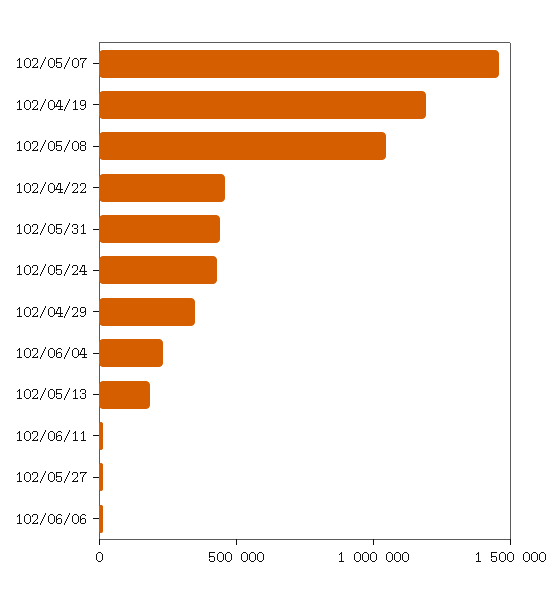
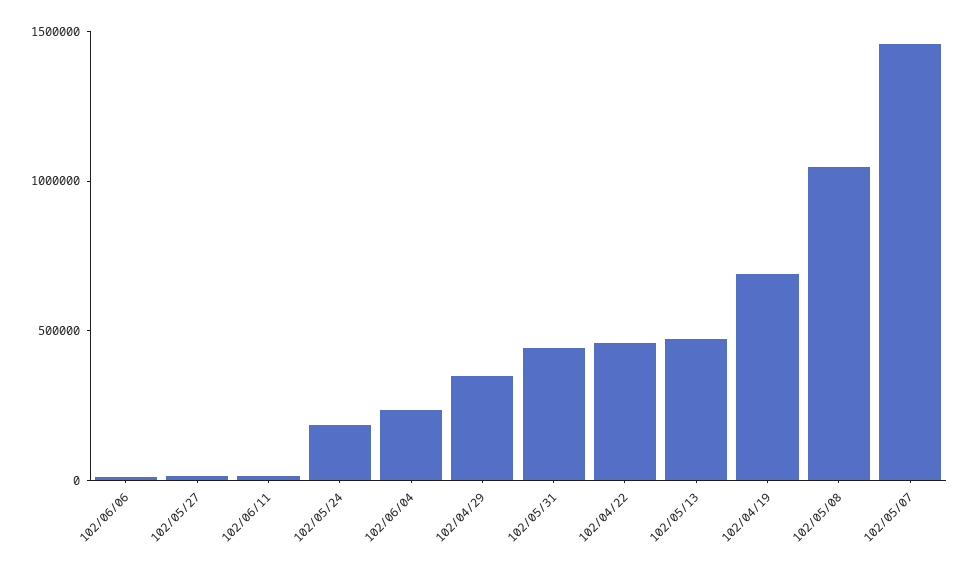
  {
    "102/05/07": 1500000,
-   "102/04/19": 1200000,
+   "102/04/19": 700000,
    "102/05/08": 1000000,
    "102/04/22": 500000,
    "102/05/31": 400000,
-   "102/05/24": 400000,
+   "102/05/24": 200000,
    "102/04/29": 300000,
    "102/06/04": 200000,
-   "102/05/13": 200000,
+   "102/05/13": 500000,
    "102/06/11": 0,
    "102/05/27": 0,
    "102/06/06": 0
  }

